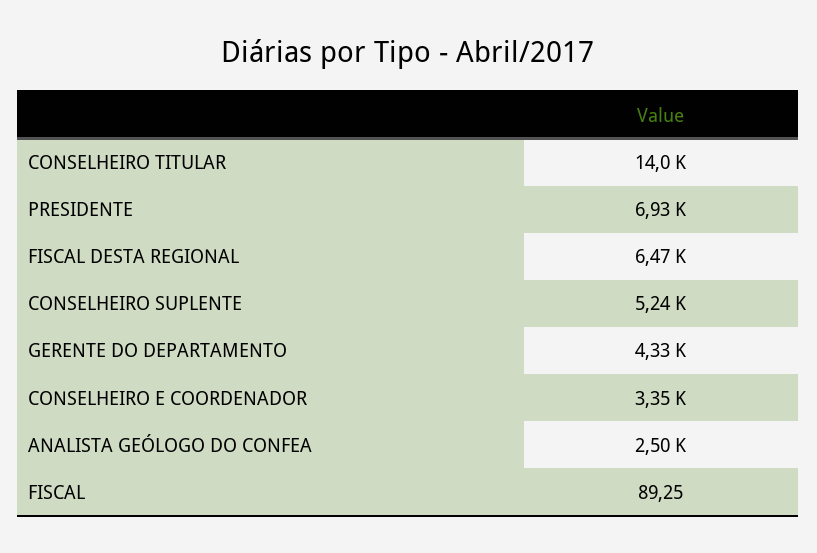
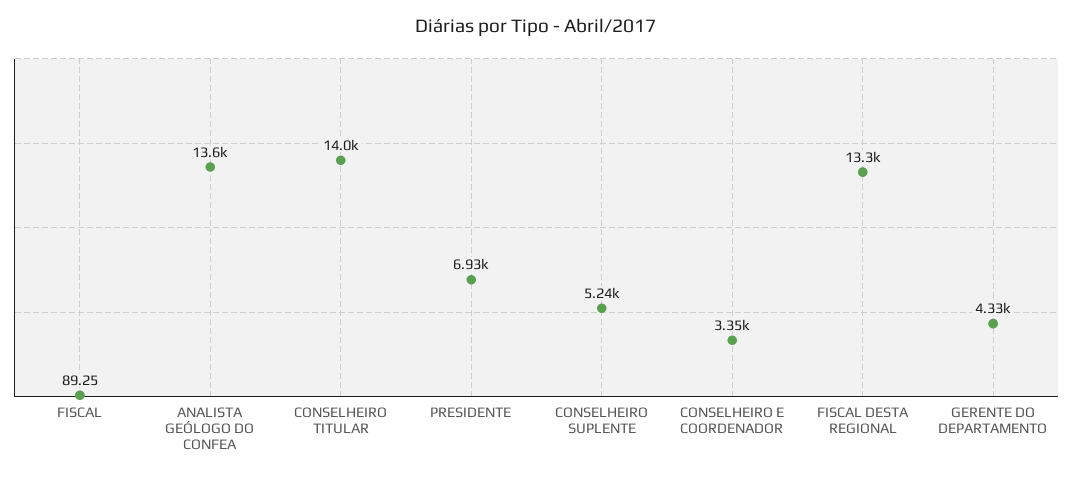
  {
    "CONSELHEIRO TITULAR": 14000,
    "PRESIDENTE": 6930,
-   "FISCAL DESTA REGIONAL": 6470,
+   "FISCAL DESTA REGIONAL": 13300,
    "CONSELHEIRO SUPLENTE": 5240,
    "GERENTE DO DEPARTAMENTO": 4330,
    "CONSELHEIRO E COORDENADOR": 3350,
-   "ANALISTA GEÓLOGO DO CONFEA": 2500,
+   "ANALISTA GEÓLOGO DO CONFEA": 13600,
    "FISCAL": 89.25
  }

